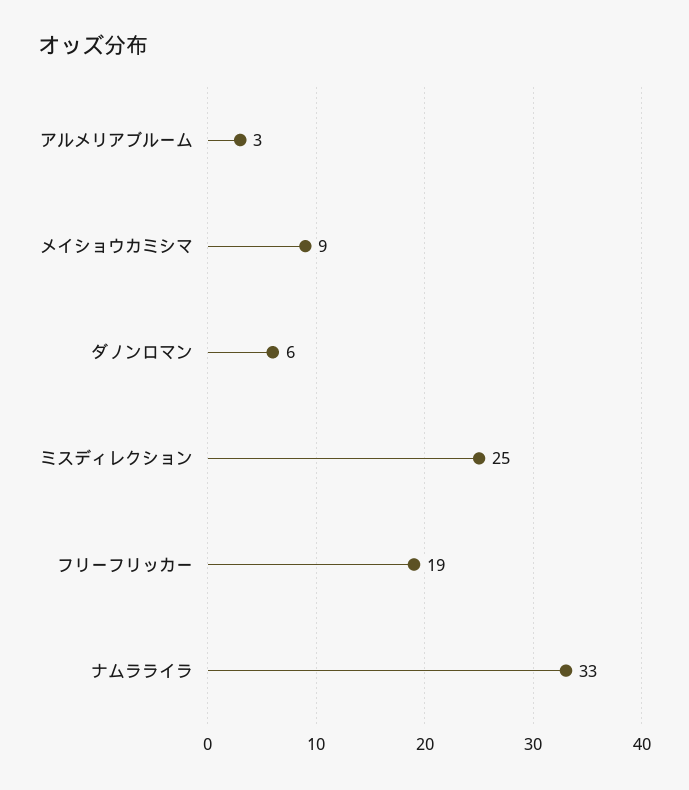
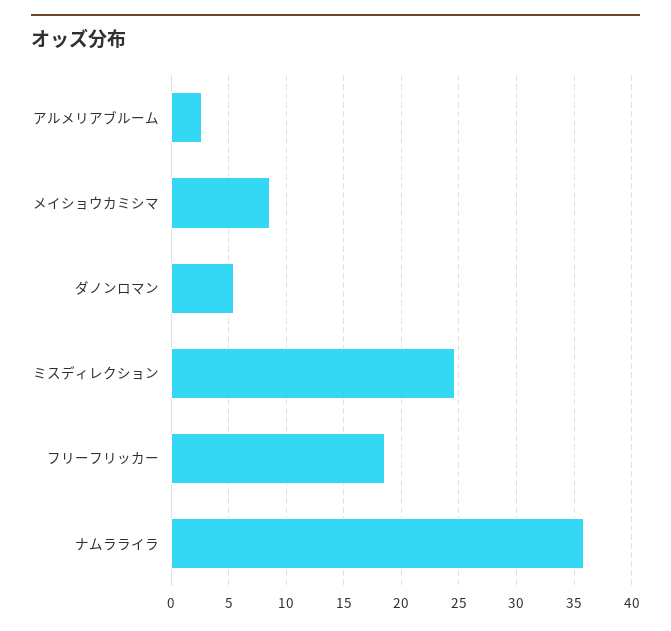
  {
    "アルメリアブルーム": 3,
    "メイショウカミシマ": 9,
    "ダノンロマン": 6,
    "ミスディレクション": 25,
    "フリーフリッカー": 19,
-   "ナムラライラ": 33
+   "ナムラライラ": 36
  }

